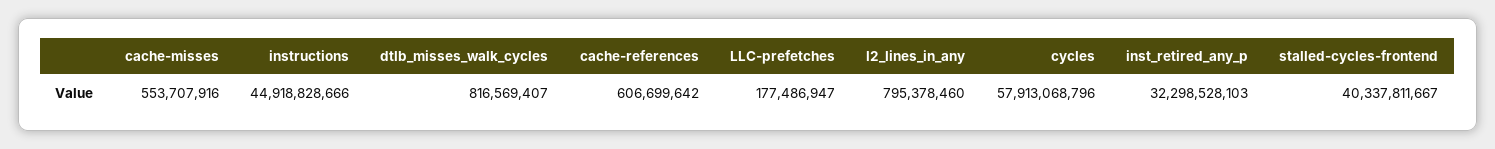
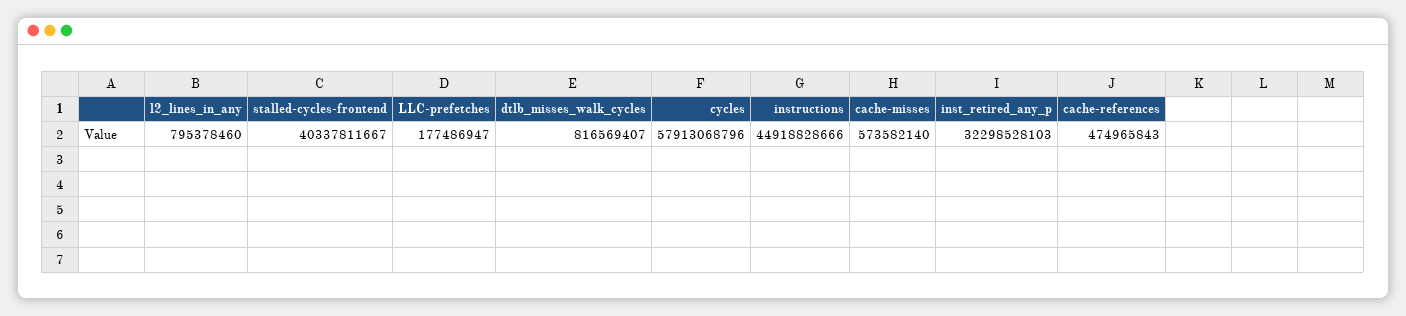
  {
-   "cache-misses": 553707916,
+   "cache-misses": 573582140,
    "instructions": 44918828666,
    "dtlb_misses_walk_cycles": 816569407,
-   "cache-references": 606699642,
+   "cache-references": 474965843,
    "LLC-prefetches": 177486947,
    "l2_lines_in_any": 795378460,
    "cycles": 57913068796,
    "inst_retired_any_p": 32298528103,
    "stalled-cycles-frontend": 40337811667
  }

